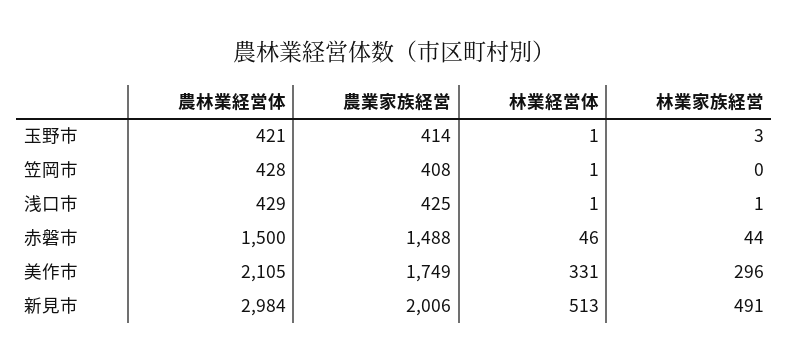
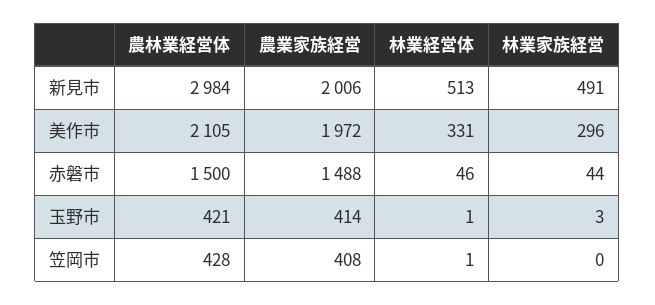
  {
    "農林業経営体": {
      "玉野市": 421,
      "笠岡市": 428,
-     "浅口市": 429,
      "赤磐市": 1500,
      "美作市": 2105,
      "新見市": 2984
    },
    "農業家族経営": {
      "玉野市": 414,
      "笠岡市": 408,
-     "浅口市": 425,
      "赤磐市": 1488,
-     "美作市": 1749,
+     "美作市": 1972,
      "新見市": 2006
    },
    "林業経営体": {
      "玉野市": 1,
      "笠岡市": 1,
-     "浅口市": 1,
      "赤磐市": 46,
      "美作市": 331,
      "新見市": 513
    },
    "林業家族経営": {
      "玉野市": 3,
      "笠岡市": 0,
-     "浅口市": 1,
      "赤磐市": 44,
      "美作市": 296,
      "新見市": 491
    }
  }

